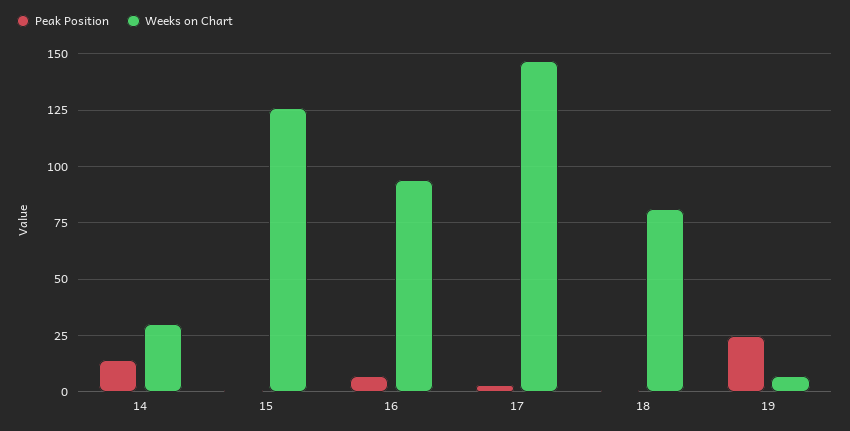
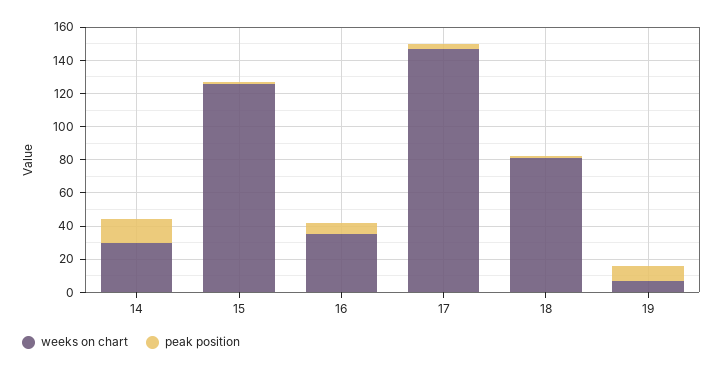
  {
    "Peak Position": {
      "14": 15,
      "15": 0,
      "16": 5,
      "17": 5,
      "18": 0,
-     "19": 25
+     "19": 10
    },
    "Weeks on Chart": {
      "14": 30,
      "15": 125,
-     "16": 95,
+     "16": 35,
      "17": 145,
      "18": 80,
      "19": 5
    }
  }

